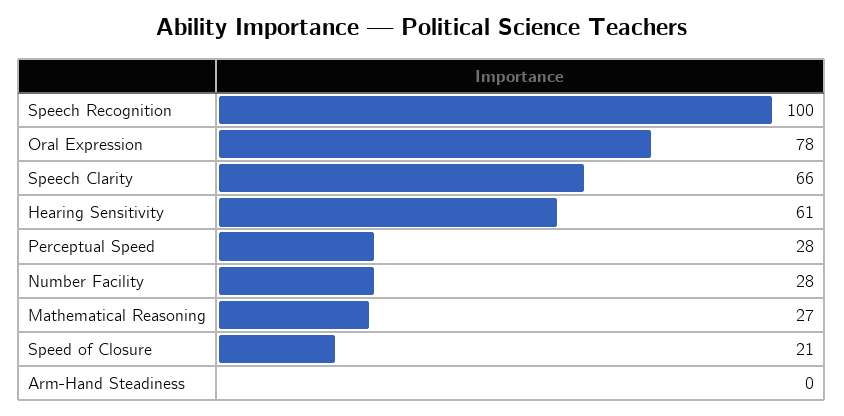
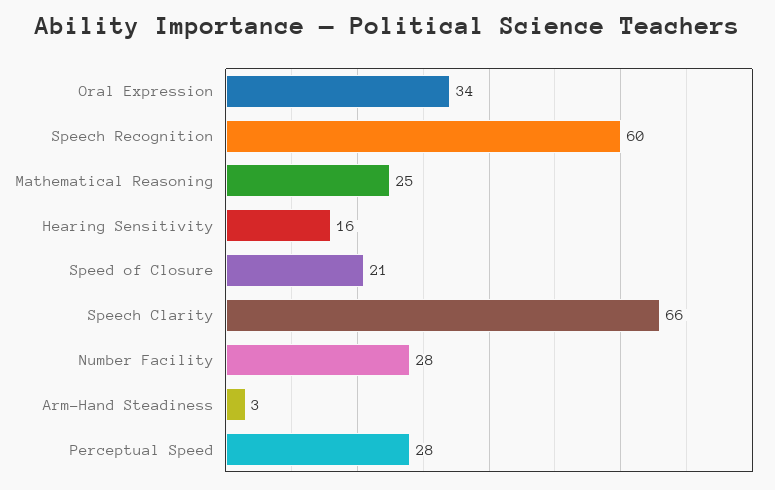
  {
-   "Speech Recognition": 100,
+   "Speech Recognition": 60,
-   "Oral Expression": 78,
+   "Oral Expression": 34,
    "Speech Clarity": 66,
-   "Hearing Sensitivity": 61,
+   "Hearing Sensitivity": 16,
    "Perceptual Speed": 28,
    "Number Facility": 28,
-   "Mathematical Reasoning": 27,
+   "Mathematical Reasoning": 25,
    "Speed of Closure": 21,
-   "Arm-Hand Steadiness": 0
+   "Arm-Hand Steadiness": 3
  }

